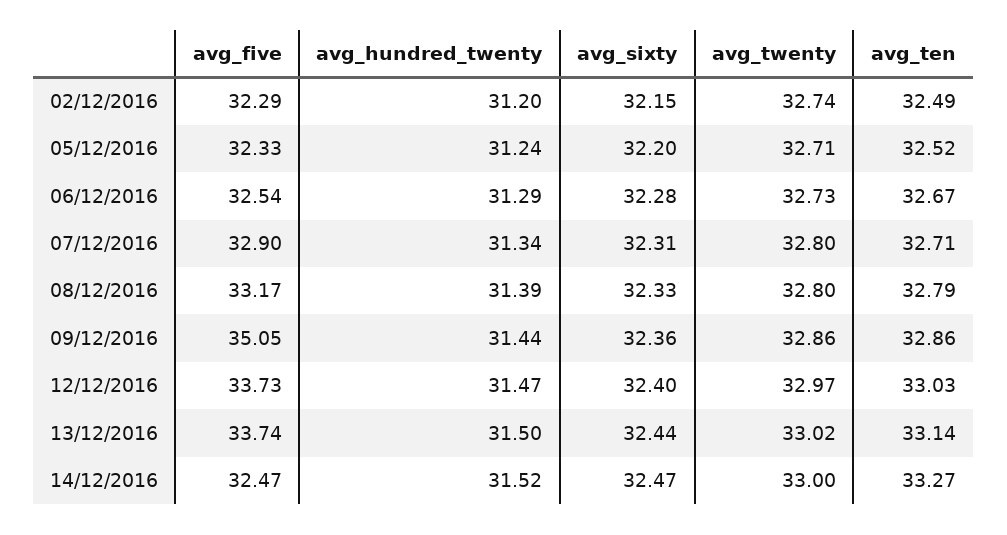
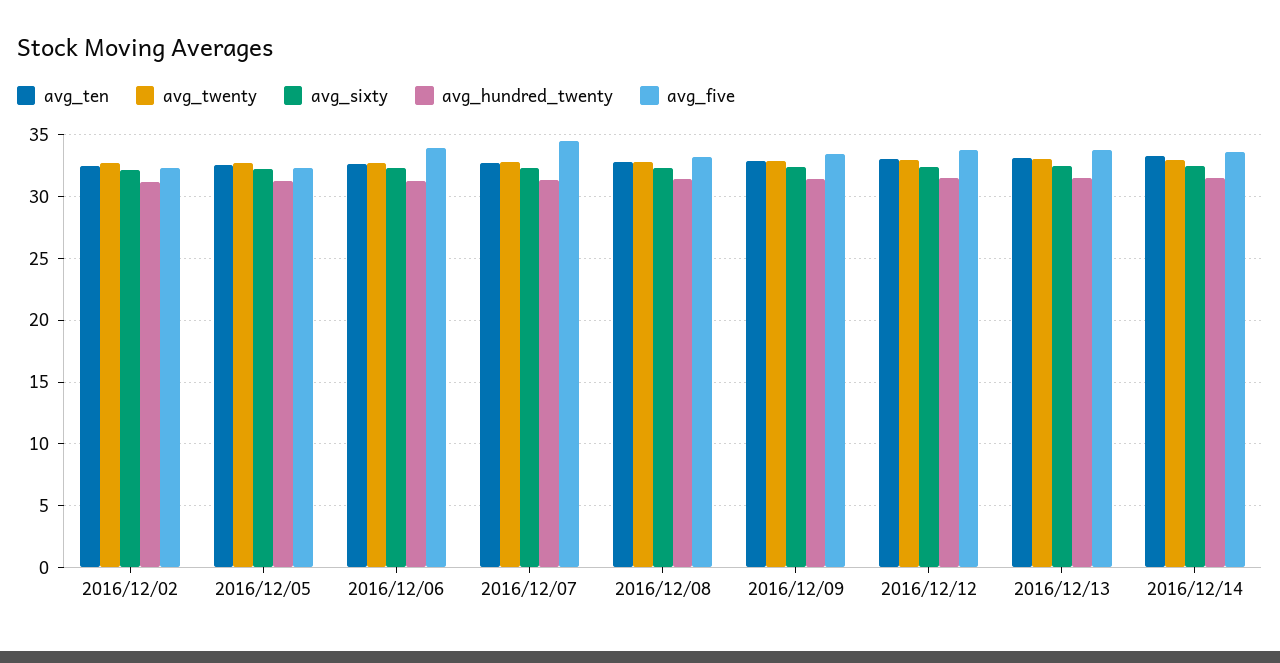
  {
    "avg_five": {
      "02/12/2016": 32.29,
      "05/12/2016": 32.33,
-     "06/12/2016": 32.54,
+     "06/12/2016": 34,
-     "07/12/2016": 32.9,
+     "07/12/2016": 34.5,
      "08/12/2016": 33.17,
-     "09/12/2016": 35.05,
+     "09/12/2016": 33.5,
      "12/12/2016": 33.73,
      "13/12/2016": 33.74,
-     "14/12/2016": 32.47
+     "14/12/2016": 33.5
    },
    "avg_hundred_twenty": {
      "02/12/2016": 31.2,
      "05/12/2016": 31.24,
      "06/12/2016": 31.29,
      "07/12/2016": 31.34,
      "08/12/2016": 31.39,
      "09/12/2016": 31.44,
      "12/12/2016": 31.47,
      "13/12/2016": 31.5,
      "14/12/2016": 31.52
    },
    "avg_sixty": {
      "02/12/2016": 32.15,
      "05/12/2016": 32.2,
      "06/12/2016": 32.28,
      "07/12/2016": 32.31,
      "08/12/2016": 32.33,
      "09/12/2016": 32.36,
      "12/12/2016": 32.4,
      "13/12/2016": 32.44,
      "14/12/2016": 32.47
    },
    "avg_twenty": {
      "02/12/2016": 32.74,
      "05/12/2016": 32.71,
      "06/12/2016": 32.73,
      "07/12/2016": 32.8,
      "08/12/2016": 32.8,
      "09/12/2016": 32.86,
      "12/12/2016": 32.97,
      "13/12/2016": 33.02,
      "14/12/2016": 33
    },
    "avg_ten": {
      "02/12/2016": 32.49,
      "05/12/2016": 32.52,
      "06/12/2016": 32.67,
      "07/12/2016": 32.71,
      "08/12/2016": 32.79,
      "09/12/2016": 32.86,
      "12/12/2016": 33.03,
      "13/12/2016": 33.14,
      "14/12/2016": 33.27
    }
  }

